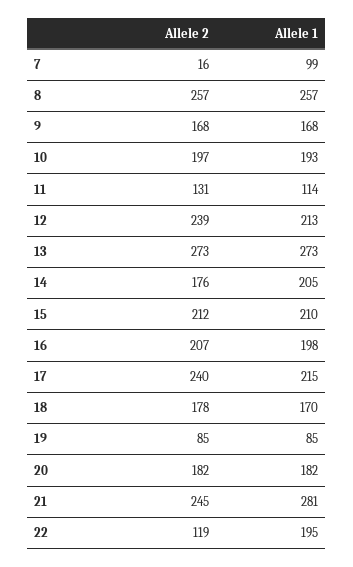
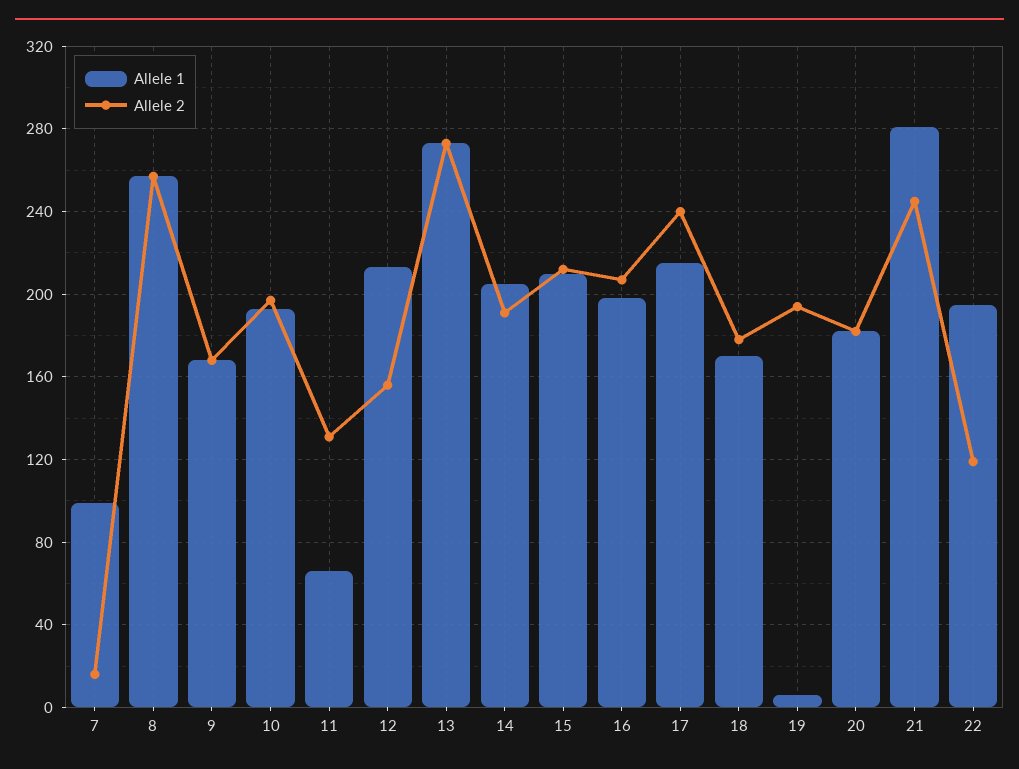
  {
    "Allele 2": {
      "7": 16,
      "8": 257,
      "9": 168,
      "10": 197,
      "11": 131,
-     "12": 239,
+     "12": 155,
      "13": 273,
-     "14": 176,
+     "14": 190,
      "15": 212,
      "16": 207,
      "17": 240,
      "18": 178,
-     "19": 85,
+     "19": 195,
      "20": 182,
      "21": 245,
      "22": 119
    },
    "Allele 1": {
      "7": 99,
      "8": 257,
      "9": 168,
      "10": 193,
-     "11": 114,
+     "11": 65,
      "12": 213,
      "13": 273,
      "14": 205,
      "15": 210,
      "16": 198,
      "17": 215,
      "18": 170,
-     "19": 85,
+     "19": 5,
      "20": 182,
      "21": 281,
      "22": 195
    }
  }

